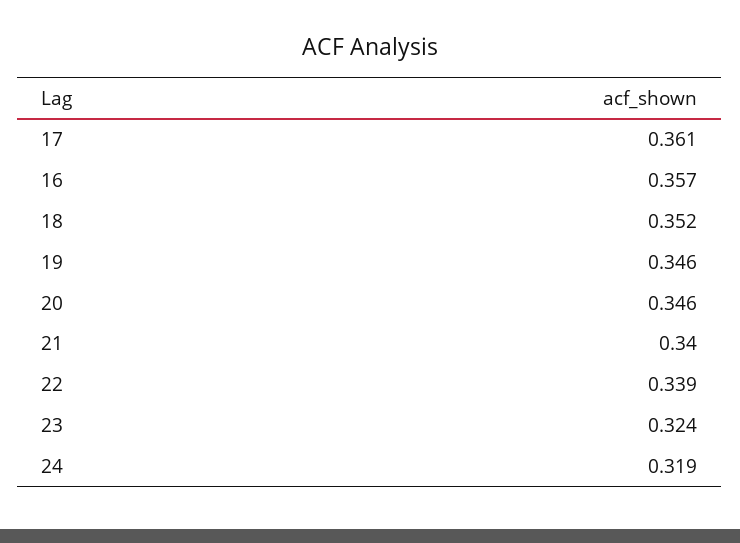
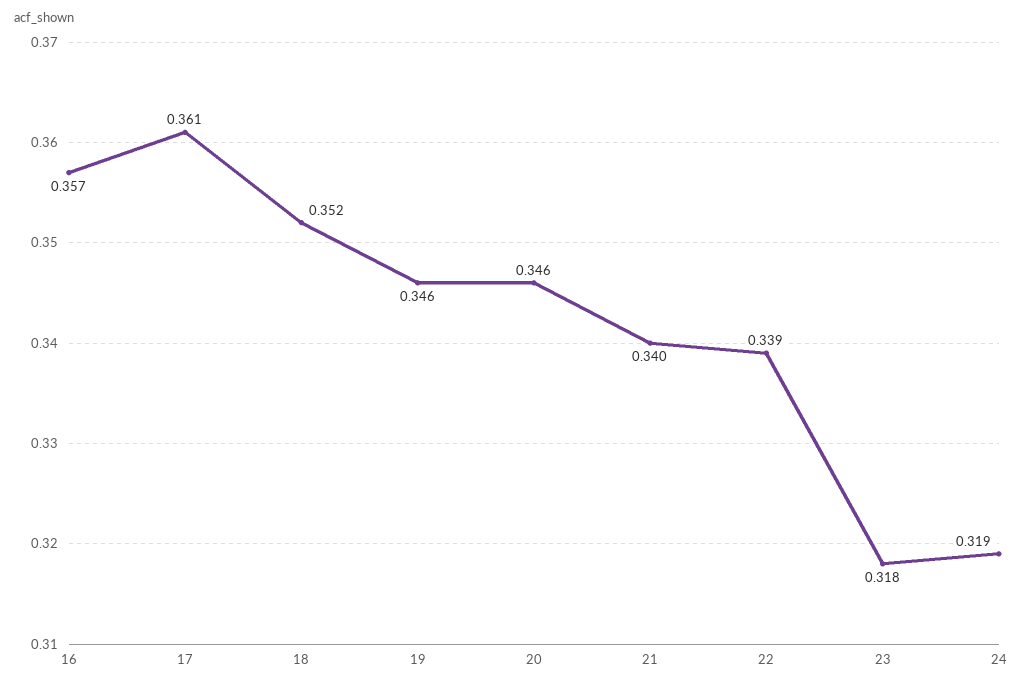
  {
    "17": 0.361,
    "16": 0.357,
    "18": 0.352,
    "19": 0.346,
    "20": 0.346,
    "21": 0.34,
    "22": 0.339,
-   "23": 0.324,
+   "23": 0.318,
    "24": 0.319
  }

